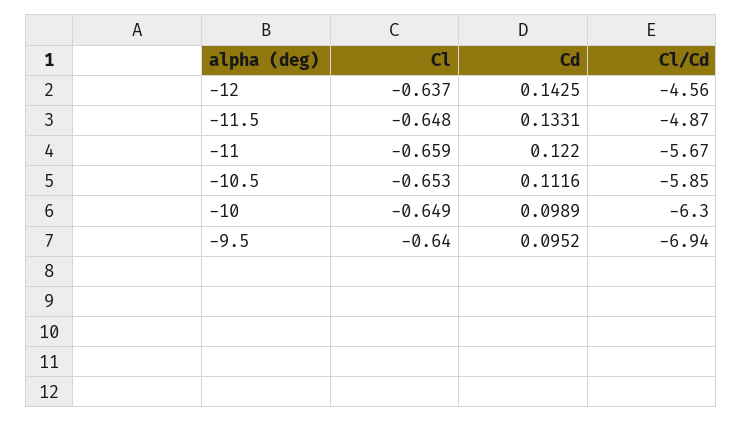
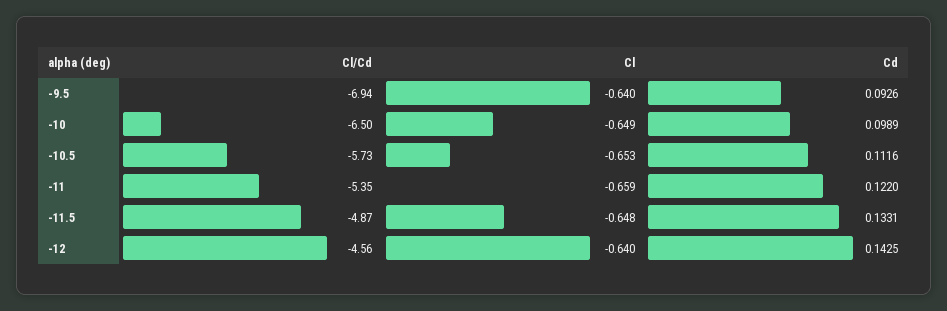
  {
    "Cl": {
-     "-12": -0.637,
+     "-12": -0.64,
      "-11.5": -0.648,
      "-11": -0.659,
      "-10.5": -0.653,
      "-10": -0.649,
      "-9.5": -0.64
    },
    "Cd": {
      "-12": 0.1425,
      "-11.5": 0.1331,
      "-11": 0.122,
      "-10.5": 0.1116,
      "-10": 0.0989,
-     "-9.5": 0.0952
+     "-9.5": 0.0926
    },
    "Cl/Cd": {
      "-12": -4.56,
      "-11.5": -4.87,
-     "-11": -5.67,
+     "-11": -5.35,
-     "-10.5": -5.85,
+     "-10.5": -5.73,
-     "-10": -6.3,
+     "-10": -6.5,
      "-9.5": -6.94
    }
  }

